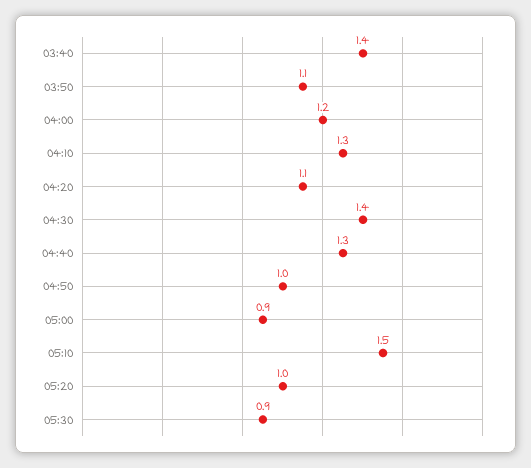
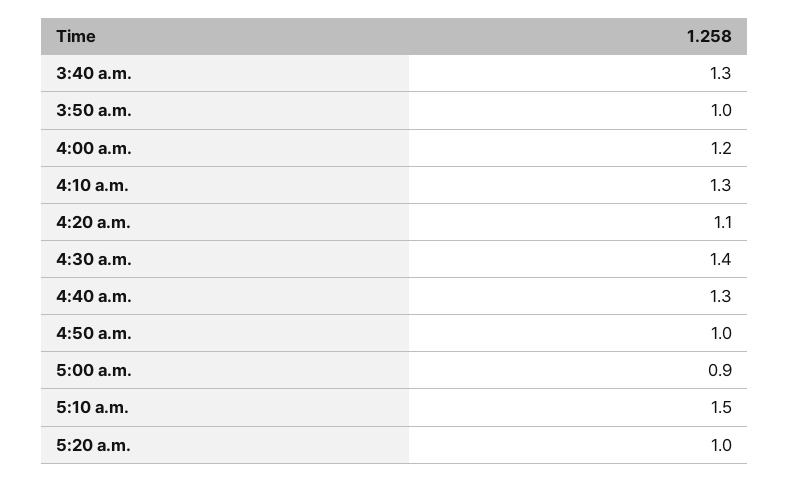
  {
-   "03:40": 1.4,
+   "03:40": 1.3,
-   "03:50": 1.1,
+   "03:50": 1,
    "04:00": 1.2,
    "04:10": 1.3,
    "04:20": 1.1,
    "04:30": 1.4,
    "04:40": 1.3,
    "04:50": 1,
    "05:00": 0.9,
    "05:10": 1.5,
-   "05:20": 1,
+   "05:20": 1
-   "05:30": 0.9
  }

